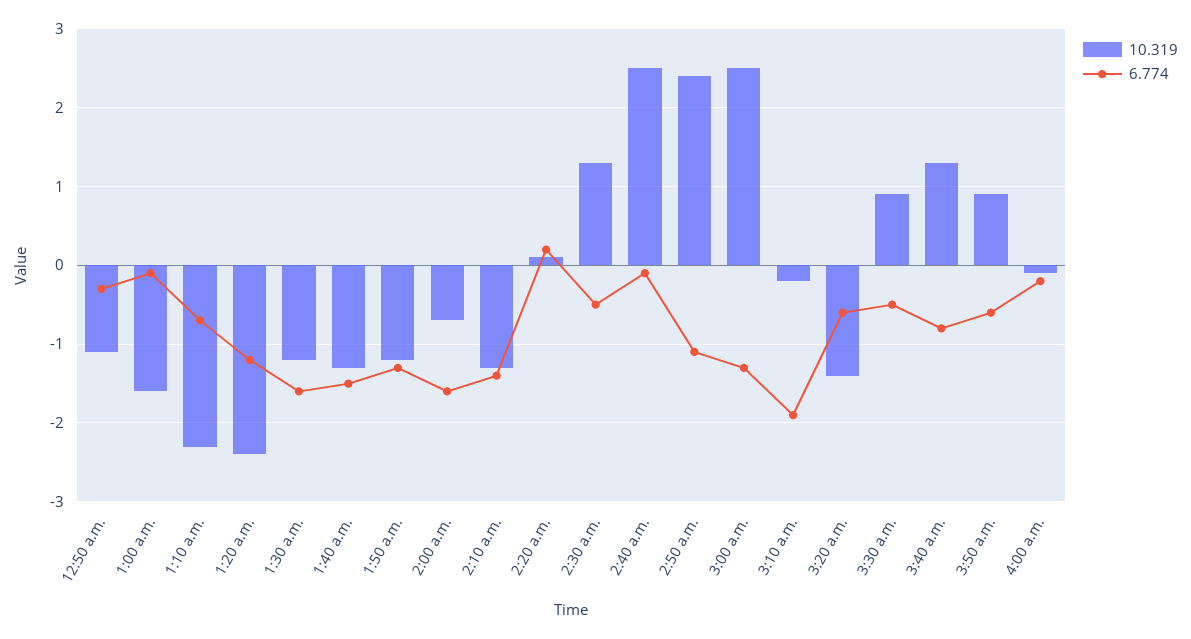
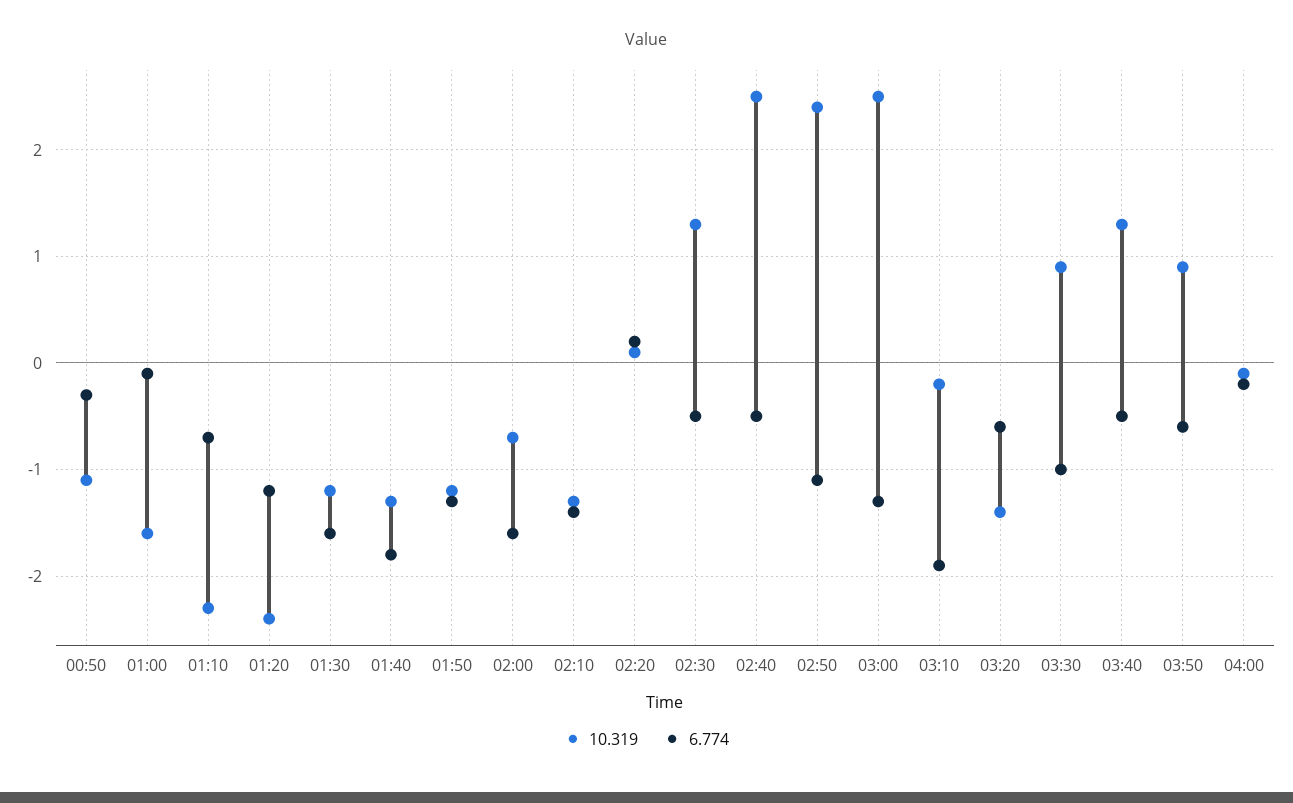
  {
    "10.319": {
      "12:50 a.m.": -1.1,
      "1:00 a.m.": -1.6,
      "1:10 a.m.": -2.3,
      "1:20 a.m.": -2.4,
      "1:30 a.m.": -1.2,
      "1:40 a.m.": -1.3,
      "1:50 a.m.": -1.2,
      "2:00 a.m.": -0.7,
      "2:10 a.m.": -1.3,
      "2:20 a.m.": 0.1,
      "2:30 a.m.": 1.3,
      "2:40 a.m.": 2.5,
      "2:50 a.m.": 2.4,
      "3:00 a.m.": 2.5,
      "3:10 a.m.": -0.2,
      "3:20 a.m.": -1.4,
      "3:30 a.m.": 0.9,
      "3:40 a.m.": 1.3,
      "3:50 a.m.": 0.9,
      "4:00 a.m.": -0.1
    },
    "6.774": {
      "12:50 a.m.": -0.3,
      "1:00 a.m.": -0.1,
      "1:10 a.m.": -0.7,
      "1:20 a.m.": -1.2,
      "1:30 a.m.": -1.6,
-     "1:40 a.m.": -1.5,
+     "1:40 a.m.": -1.8,
      "1:50 a.m.": -1.3,
      "2:00 a.m.": -1.6,
      "2:10 a.m.": -1.4,
      "2:20 a.m.": 0.2,
      "2:30 a.m.": -0.5,
-     "2:40 a.m.": -0.1,
+     "2:40 a.m.": -0.5,
      "2:50 a.m.": -1.1,
      "3:00 a.m.": -1.3,
      "3:10 a.m.": -1.9,
      "3:20 a.m.": -0.6,
-     "3:30 a.m.": -0.5,
+     "3:30 a.m.": -1,
-     "3:40 a.m.": -0.8,
+     "3:40 a.m.": -0.5,
      "3:50 a.m.": -0.6,
      "4:00 a.m.": -0.2
    }
  }

